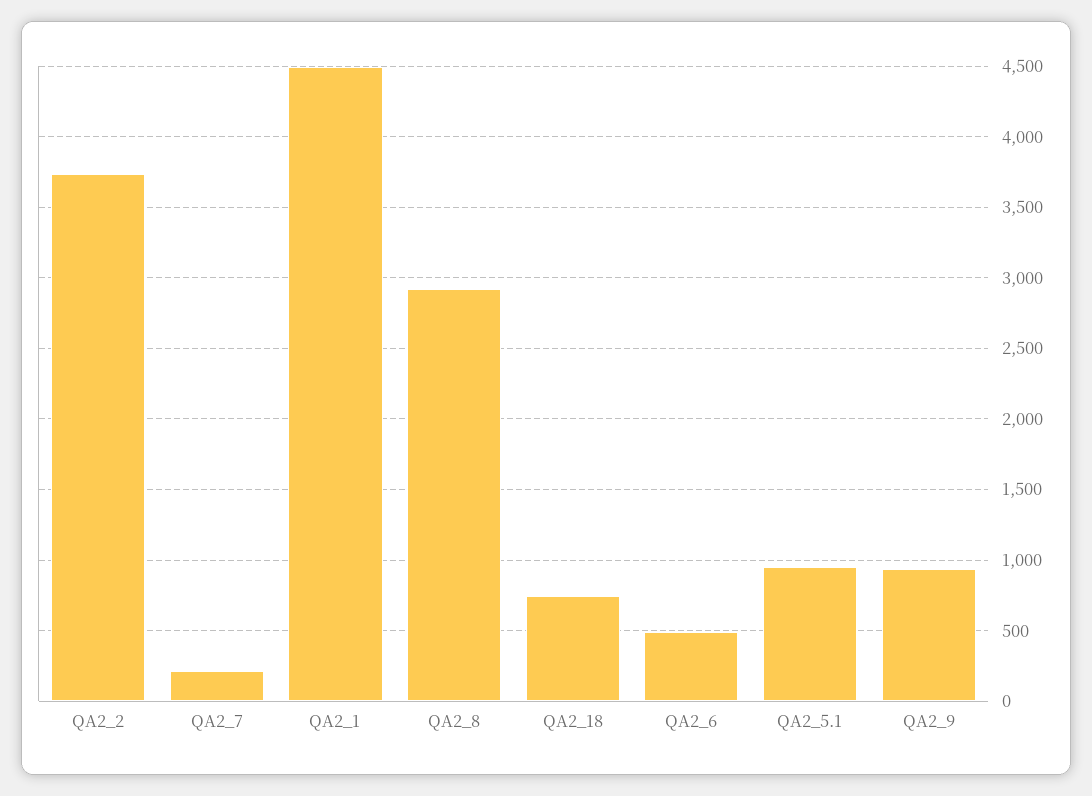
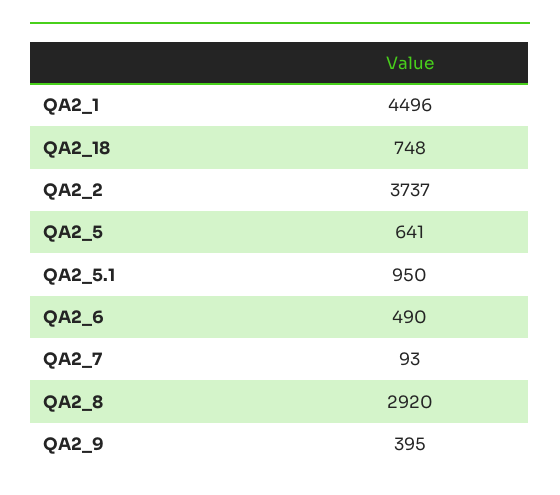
  {
    "QA2_2": 3737,
-   "QA2_7": 200,
+   "QA2_7": 93,
    "QA2_1": 4496,
    "QA2_8": 2920,
    "QA2_18": 748,
    "QA2_6": 490,
    "QA2_5.1": 950,
-   "QA2_9": 950
+   "QA2_9": 395,
+   "QA2_5": 641
  }

